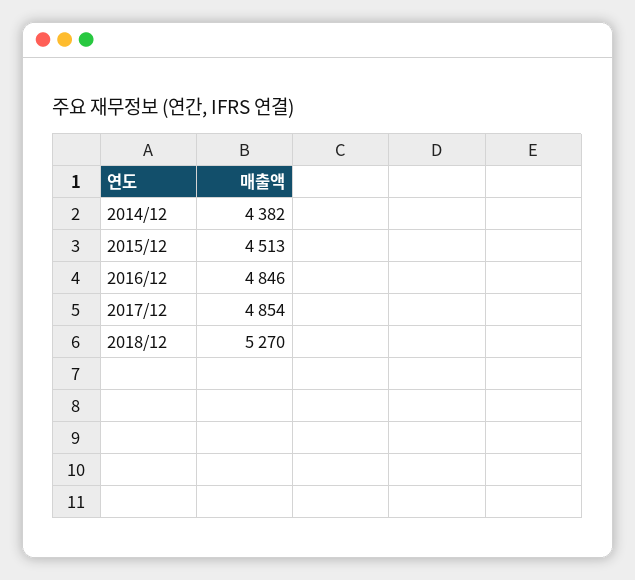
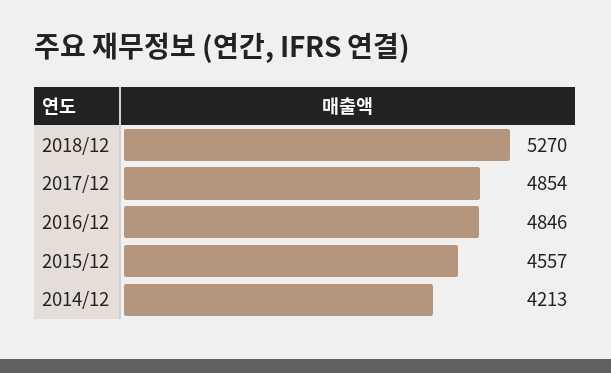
  {
-   "2014/12": 4382,
+   "2014/12": 4213,
-   "2015/12": 4513,
+   "2015/12": 4557,
    "2016/12": 4846,
    "2017/12": 4854,
    "2018/12": 5270
  }

